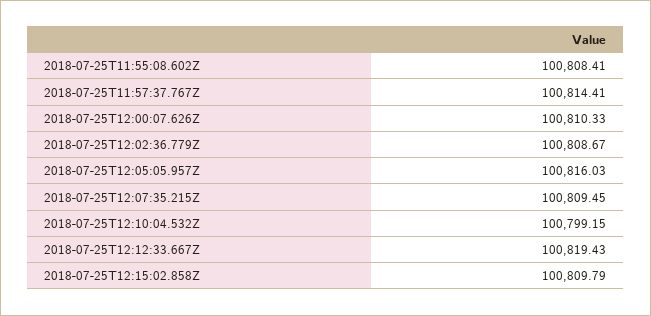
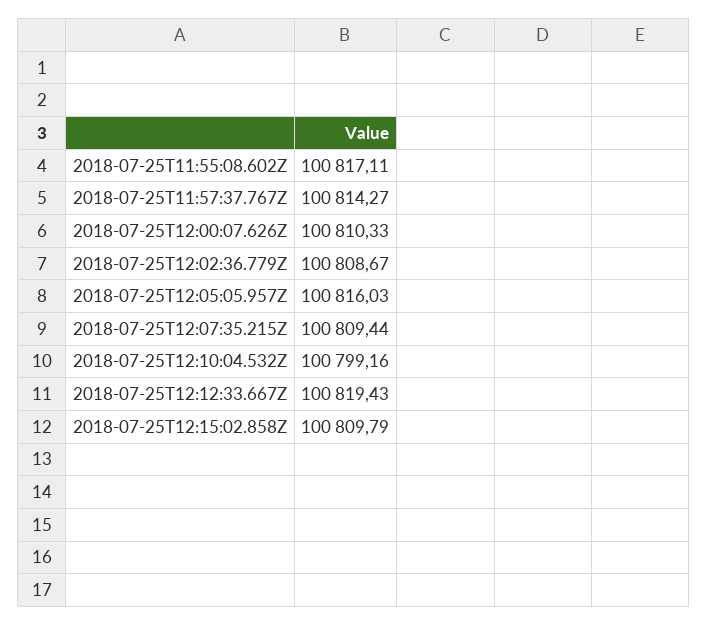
  {
-   "2018-07-25T11:55:08.602Z": 100808.41,
+   "2018-07-25T11:55:08.602Z": 100817.11,
-   "2018-07-25T11:57:37.767Z": 100814.41,
+   "2018-07-25T11:57:37.767Z": 100814.27,
    "2018-07-25T12:00:07.626Z": 100810.33,
    "2018-07-25T12:02:36.779Z": 100808.67,
    "2018-07-25T12:05:05.957Z": 100816.03,
-   "2018-07-25T12:07:35.215Z": 100809.45,
+   "2018-07-25T12:07:35.215Z": 100809.44,
-   "2018-07-25T12:10:04.532Z": 100799.15,
+   "2018-07-25T12:10:04.532Z": 100799.16,
    "2018-07-25T12:12:33.667Z": 100819.43,
    "2018-07-25T12:15:02.858Z": 100809.79
  }

